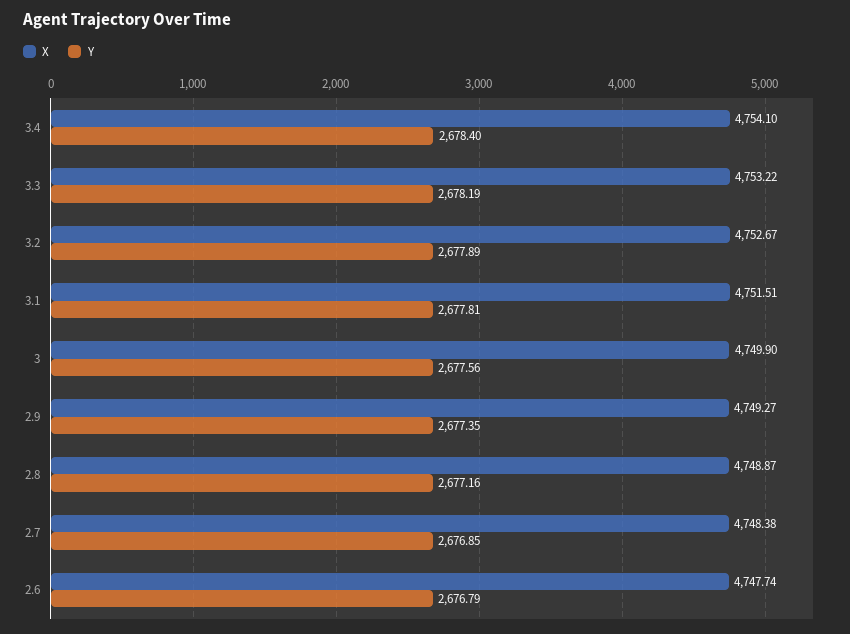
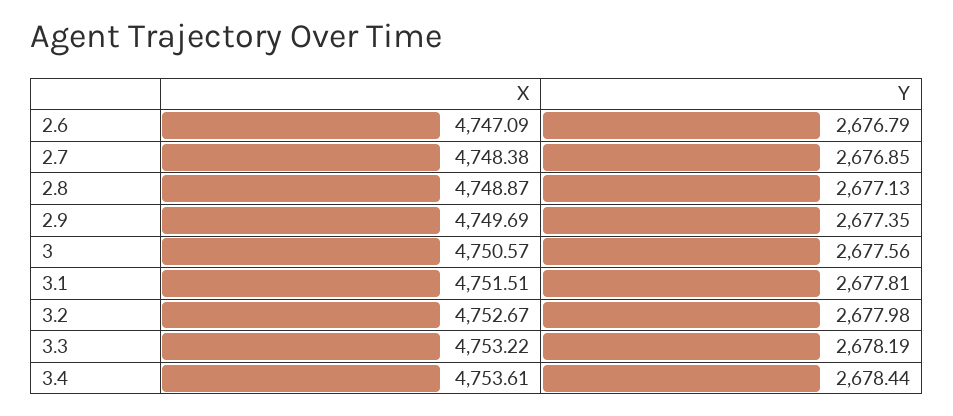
  {
    "X": {
-     "3.4": 4754.1,
+     "3.4": 4753.61,
      "3.3": 4753.22,
      "3.2": 4752.67,
      "3.1": 4751.51,
-     "3": 4749.9,
+     "3": 4750.57,
-     "2.9": 4749.27,
+     "2.9": 4749.69,
      "2.8": 4748.87,
      "2.7": 4748.38,
-     "2.6": 4747.74
+     "2.6": 4747.09
    },
    "Y": {
-     "3.4": 2678.4,
+     "3.4": 2678.44,
      "3.3": 2678.19,
-     "3.2": 2677.89,
+     "3.2": 2677.98,
      "3.1": 2677.81,
      "3": 2677.56,
      "2.9": 2677.35,
-     "2.8": 2677.16,
+     "2.8": 2677.13,
      "2.7": 2676.85,
      "2.6": 2676.79
    }
  }

